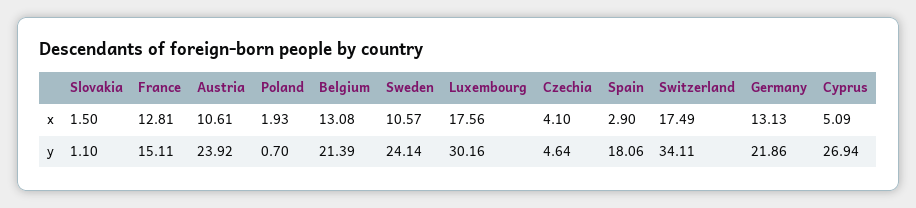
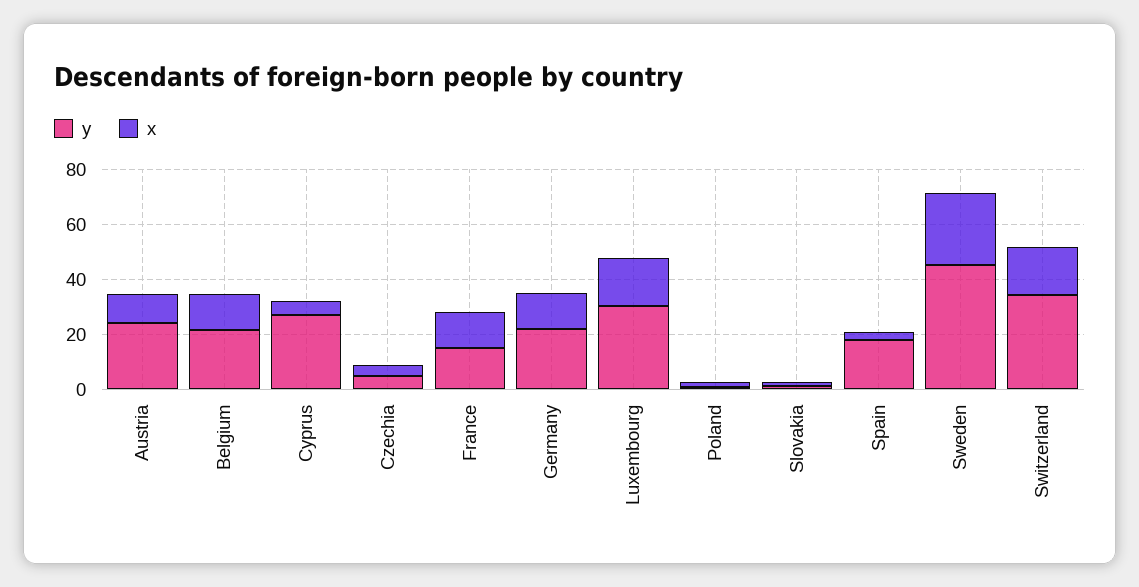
  {
    "x": {
      "Slovakia": 1.5,
      "France": 12.81,
      "Austria": 10.61,
      "Poland": 1.93,
      "Belgium": 13.08,
-     "Sweden": 10.57,
+     "Sweden": 25,
      "Luxembourg": 17.56,
      "Czechia": 4.1,
      "Spain": 2.9,
      "Switzerland": 17.49,
      "Germany": 13.13,
      "Cyprus": 5.09
    },
    "y": {
      "Slovakia": 1.1,
      "France": 15.11,
      "Austria": 23.92,
      "Poland": 0.7,
      "Belgium": 21.39,
-     "Sweden": 24.14,
+     "Sweden": 45,
      "Luxembourg": 30.16,
      "Czechia": 4.64,
      "Spain": 18.06,
      "Switzerland": 34.11,
      "Germany": 21.86,
      "Cyprus": 26.94
    }
  }

